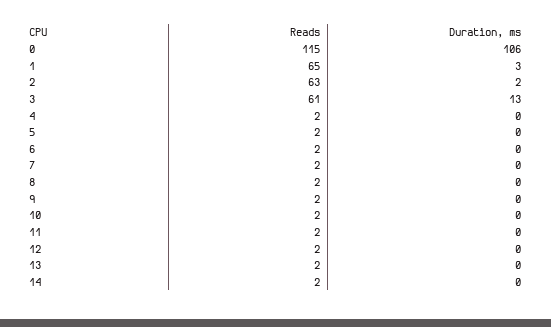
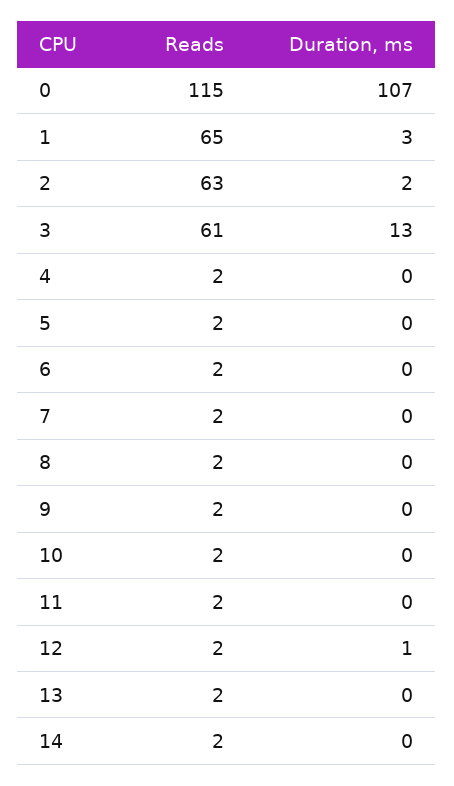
  {
    "Reads": {
      "0": 115,
      "1": 65,
      "2": 63,
      "3": 61,
      "4": 2,
      "5": 2,
      "6": 2,
      "7": 2,
      "8": 2,
      "9": 2,
      "10": 2,
      "11": 2,
      "12": 2,
      "13": 2,
      "14": 2
    },
    "Duration, ms": {
-     "0": 106,
+     "0": 107,
      "1": 3,
      "2": 2,
      "3": 13,
      "4": 0,
      "5": 0,
      "6": 0,
      "7": 0,
      "8": 0,
      "9": 0,
      "10": 0,
      "11": 0,
-     "12": 0,
+     "12": 1,
      "13": 0,
      "14": 0
    }
  }

